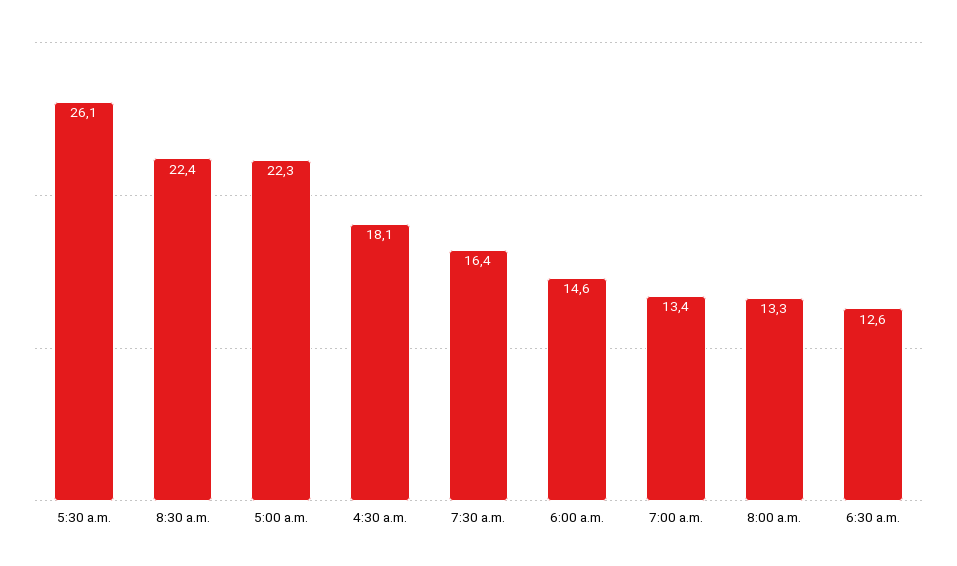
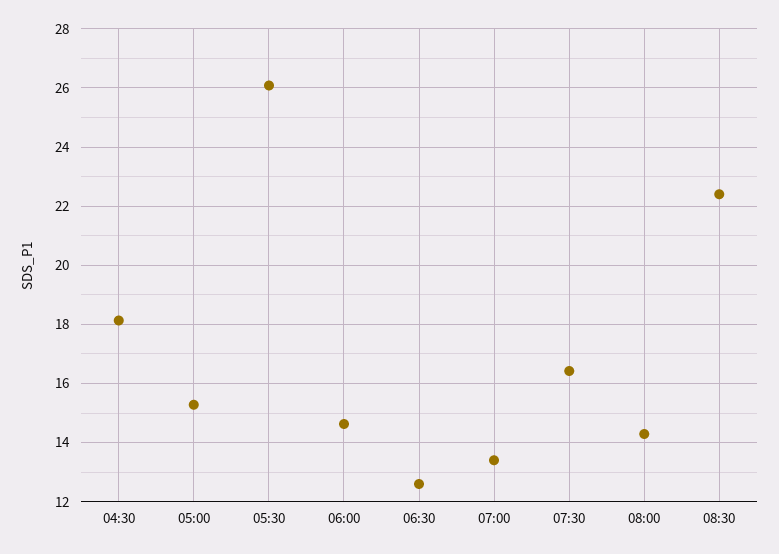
  {
    "5:30 a.m.": 26.1,
    "8:30 a.m.": 22.4,
-   "5:00 a.m.": 22.3,
+   "5:00 a.m.": 15.25,
    "4:30 a.m.": 18.1,
    "7:30 a.m.": 16.4,
    "6:00 a.m.": 14.6,
    "7:00 a.m.": 13.4,
-   "8:00 a.m.": 13.3,
+   "8:00 a.m.": 14.25,
    "6:30 a.m.": 12.6
  }

